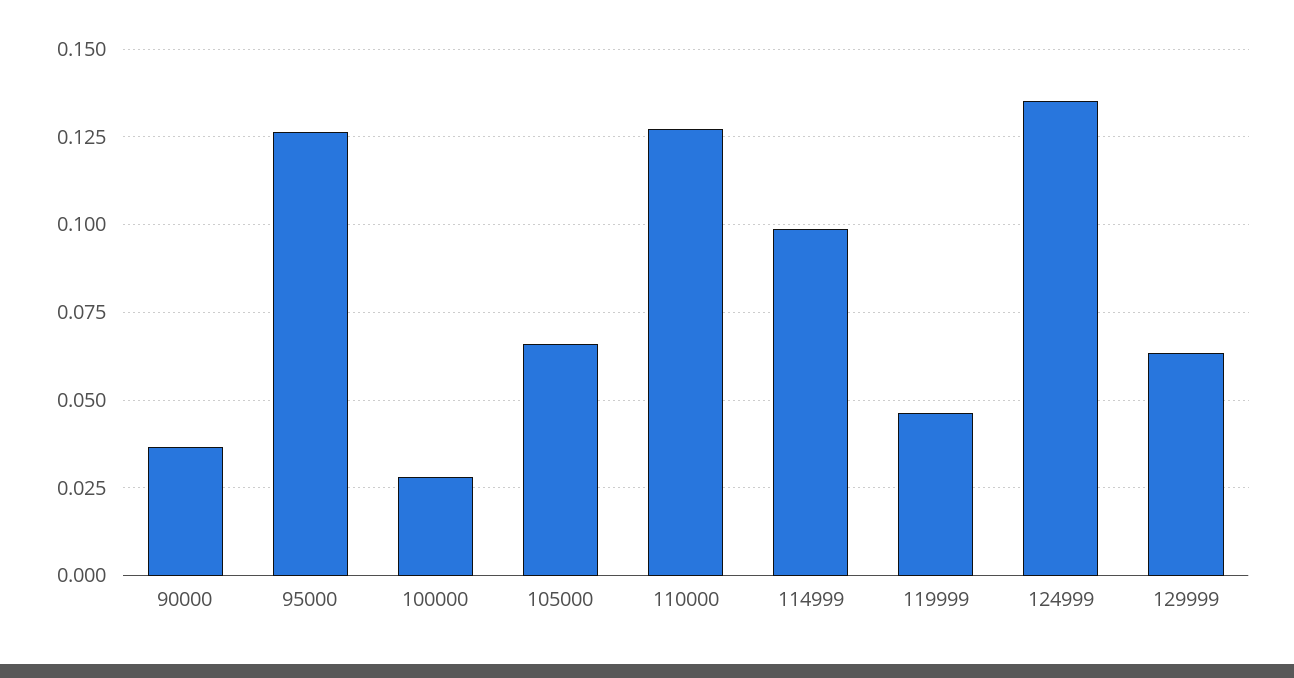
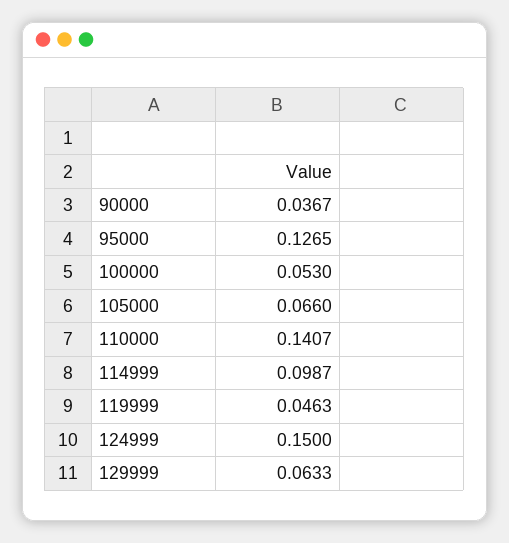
  {
    "90000": 0.0367,
    "95000": 0.1265,
-   "100000": 0.0275,
+   "100000": 0.053,
    "105000": 0.066,
-   "110000": 0.1275,
+   "110000": 0.1407,
    "114999": 0.0987,
    "119999": 0.0463,
-   "124999": 0.135,
+   "124999": 0.15,
    "129999": 0.0633
  }

